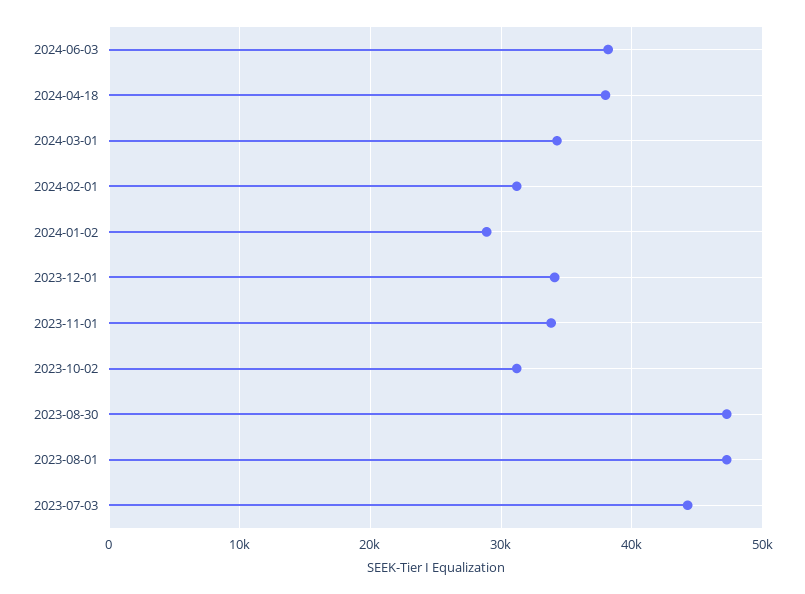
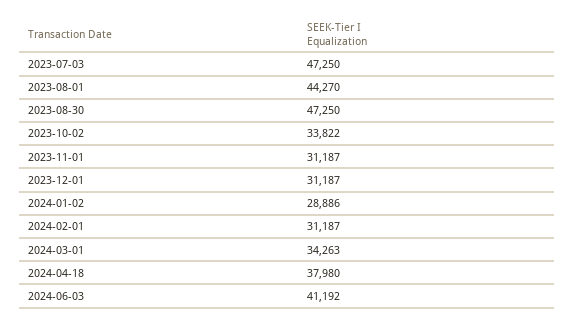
  {
-   "2024-06-03": 38000,
+   "2024-06-03": 41192,
    "2024-04-18": 37980,
    "2024-03-01": 34263,
    "2024-02-01": 31187,
    "2024-01-02": 28886,
-   "2023-12-01": 34000,
+   "2023-12-01": 31187,
-   "2023-11-01": 34000,
+   "2023-11-01": 31187,
-   "2023-10-02": 31000,
+   "2023-10-02": 33822,
    "2023-08-30": 47250,
-   "2023-08-01": 47000,
+   "2023-08-01": 44270,
-   "2023-07-03": 44000
+   "2023-07-03": 47250
  }

